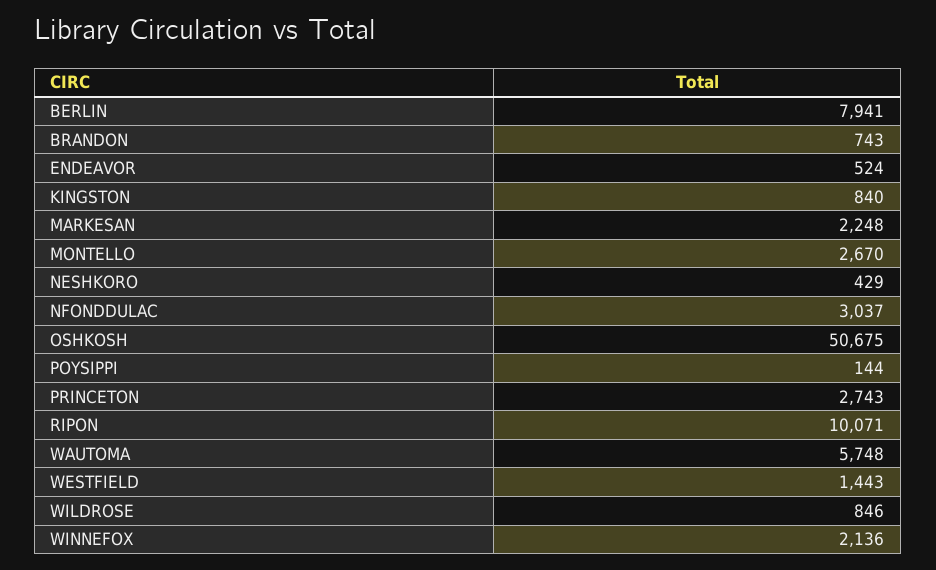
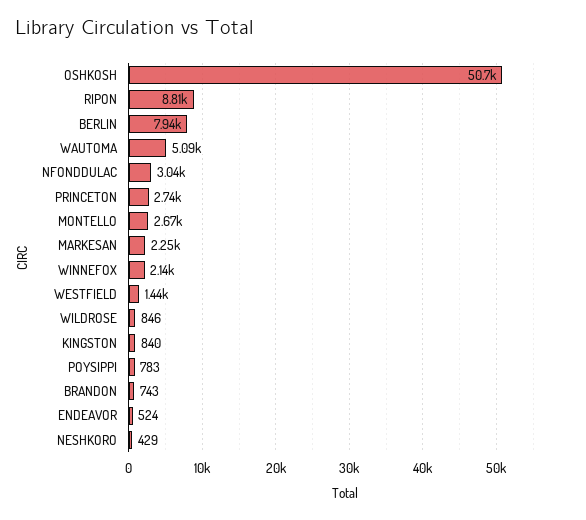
  {
    "BERLIN": 7941,
    "BRANDON": 743,
    "ENDEAVOR": 524,
    "KINGSTON": 840,
    "MARKESAN": 2248,
    "MONTELLO": 2670,
    "NESHKORO": 429,
    "NFONDDULAC": 3037,
    "OSHKOSH": 50675,
-   "POYSIPPI": 144,
+   "POYSIPPI": 783,
    "PRINCETON": 2743,
-   "RIPON": 10071,
+   "RIPON": 8810,
-   "WAUTOMA": 5748,
+   "WAUTOMA": 5090,
    "WESTFIELD": 1443,
    "WILDROSE": 846,
    "WINNEFOX": 2136
  }

